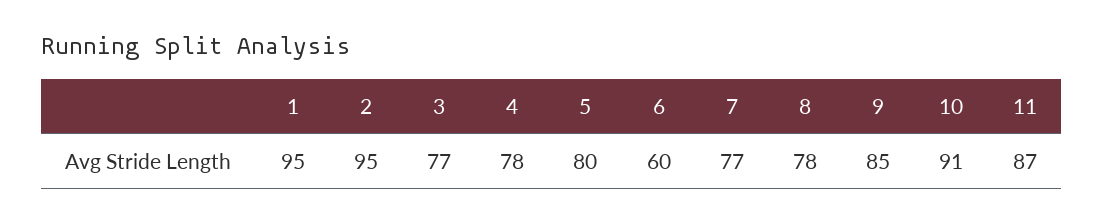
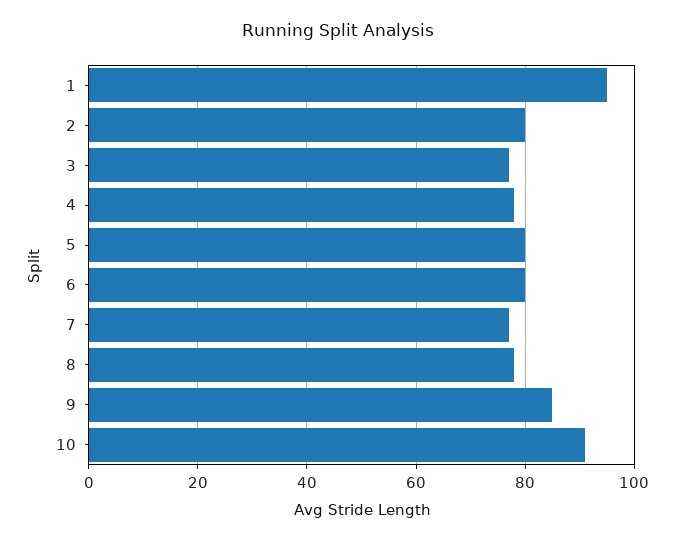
  {
    "1": 95,
-   "2": 95,
+   "2": 80,
    "3": 77,
    "4": 78,
    "5": 80,
-   "6": 60,
+   "6": 80,
    "7": 77,
    "8": 78,
    "9": 85,
-   "10": 91,
+   "10": 91
-   "11": 87
  }

